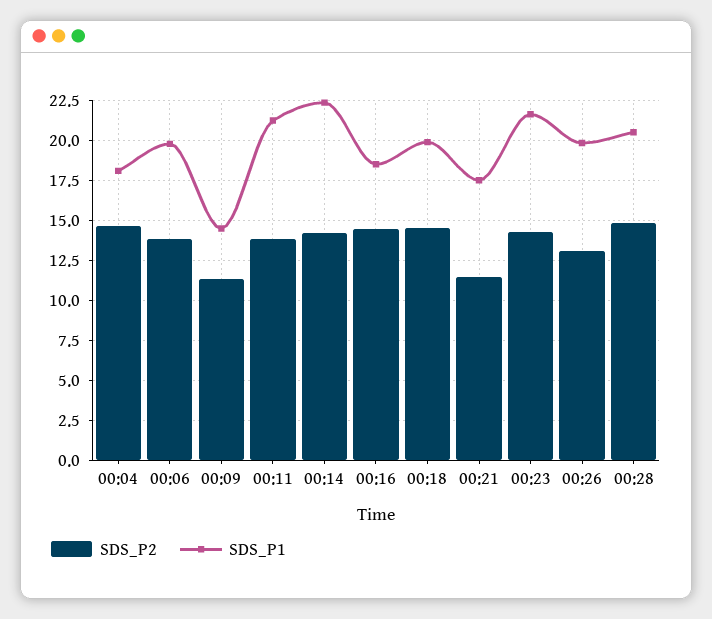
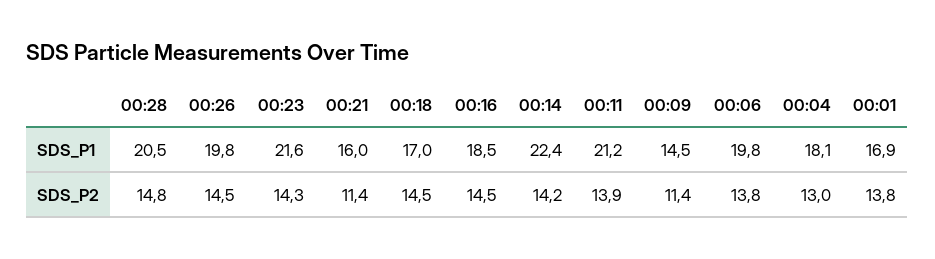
  {
    "SDS_P2": {
-     "00:04": 14.5,
+     "00:04": 13,
      "00:06": 13.8,
      "00:09": 11.4,
      "00:11": 13.9,
      "00:14": 14.2,
      "00:16": 14.5,
      "00:18": 14.5,
      "00:21": 11.4,
      "00:23": 14.3,
-     "00:26": 13,
+     "00:26": 14.5,
-     "00:28": 14.8
+     "00:28": 14.8,
+     "00:01": 13.8
    },
    "SDS_P1": {
      "00:04": 18.1,
      "00:06": 19.8,
      "00:09": 14.5,
      "00:11": 21.2,
      "00:14": 22.4,
      "00:16": 18.5,
-     "00:18": 20,
+     "00:18": 17,
-     "00:21": 17.5,
+     "00:21": 16,
      "00:23": 21.6,
      "00:26": 19.8,
-     "00:28": 20.5
+     "00:28": 20.5,
+     "00:01": 16.9
    }
  }

